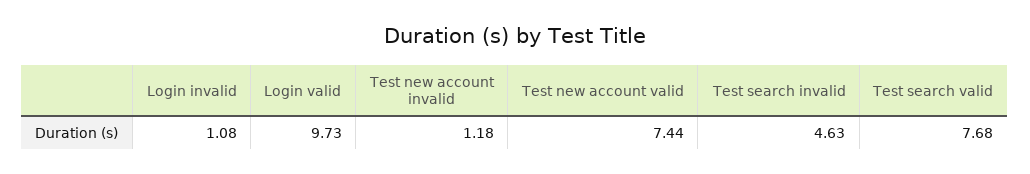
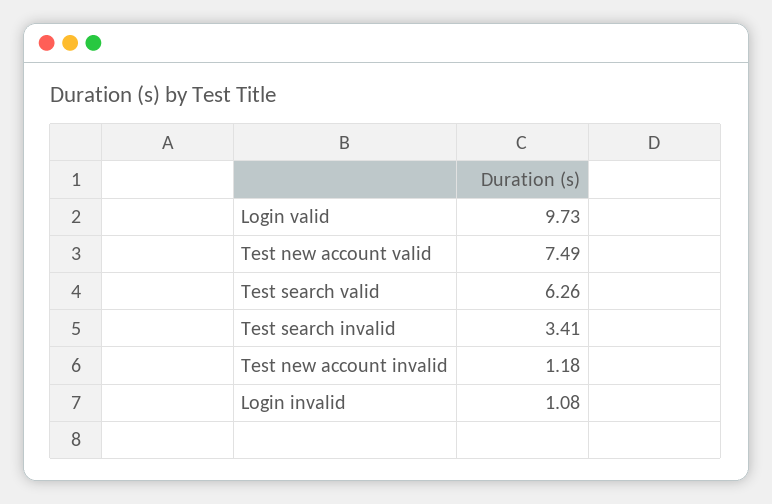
  {
    "Login invalid": 1.08,
    "Login valid": 9.73,
    "Test new account invalid": 1.18,
-   "Test new account valid": 7.44,
+   "Test new account valid": 7.49,
-   "Test search invalid": 4.63,
+   "Test search invalid": 3.41,
-   "Test search valid": 7.68
+   "Test search valid": 6.26
  }

